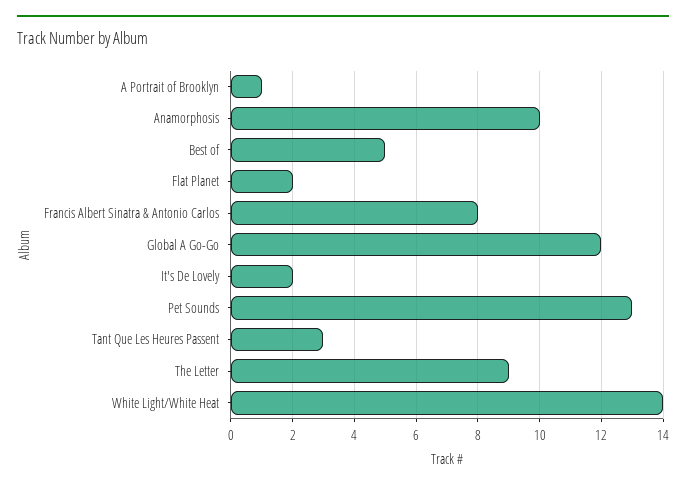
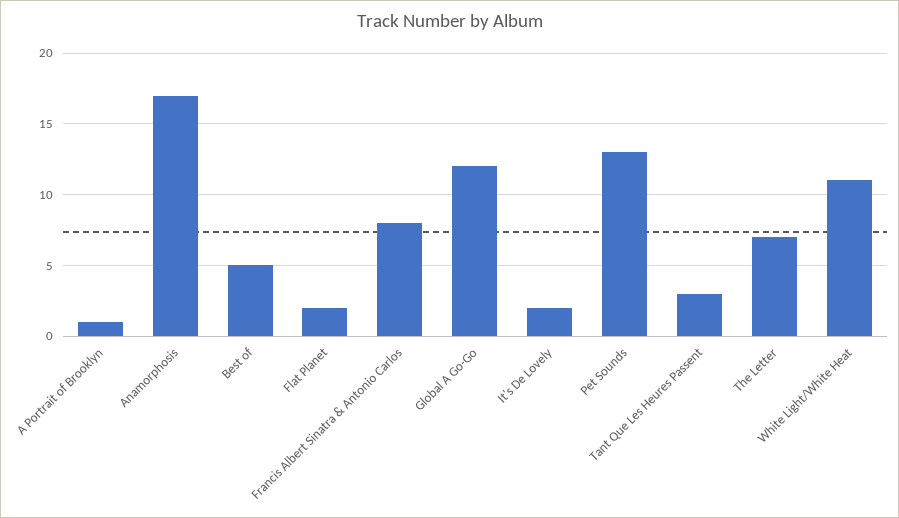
  {
    "A Portrait of Brooklyn": 1,
-   "Anamorphosis": 10,
+   "Anamorphosis": 17,
    "Best of": 5,
    "Flat Planet": 2,
    "Francis Albert Sinatra & Antonio Carlos": 8,
    "Global A Go-Go": 12,
    "It's De Lovely": 2,
    "Pet Sounds": 13,
    "Tant Que Les Heures Passent": 3,
-   "The Letter": 9,
+   "The Letter": 7,
-   "White Light/White Heat": 14
+   "White Light/White Heat": 11
  }

